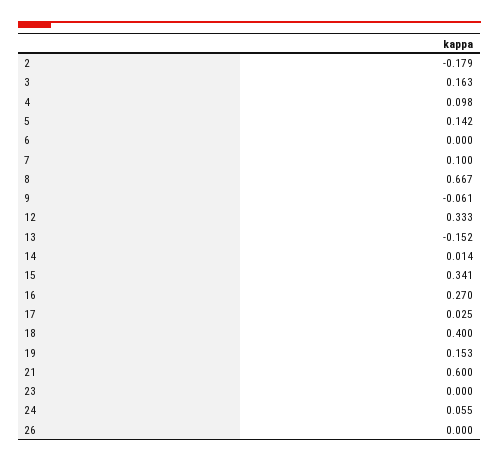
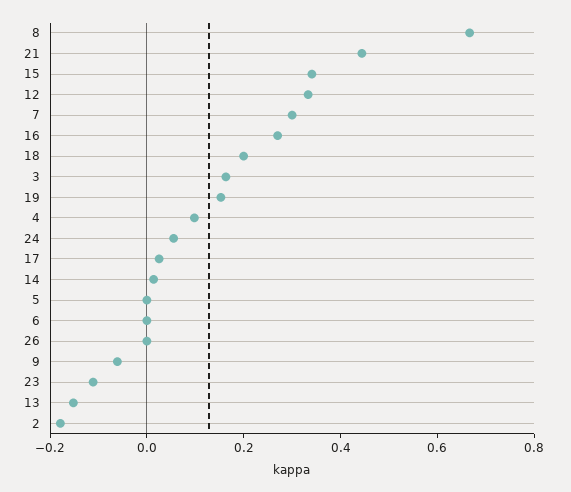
  {
    "2": -0.179,
    "3": 0.163,
    "4": 0.098,
-   "5": 0.142,
+   "5": 0,
    "6": 0,
-   "7": 0.1,
+   "7": 0.3,
    "8": 0.667,
    "9": -0.061,
    "12": 0.333,
    "13": -0.152,
    "14": 0.014,
    "15": 0.341,
    "16": 0.27,
    "17": 0.025,
-   "18": 0.4,
+   "18": 0.2,
    "19": 0.153,
-   "21": 0.6,
+   "21": 0.45,
-   "23": 0,
+   "23": -0.1,
    "24": 0.055,
    "26": 0
  }

